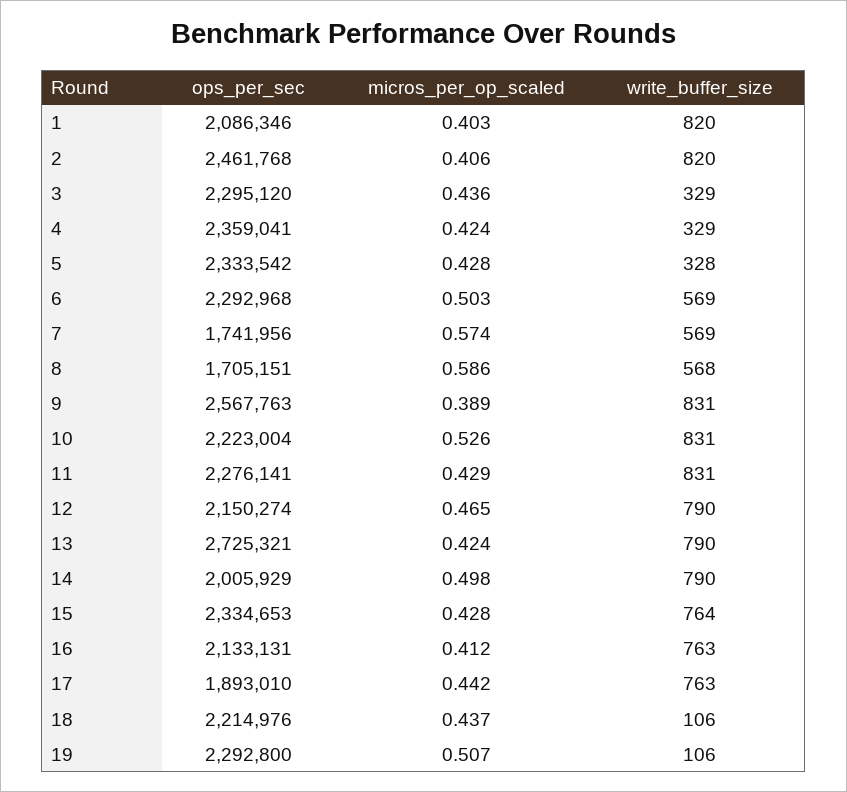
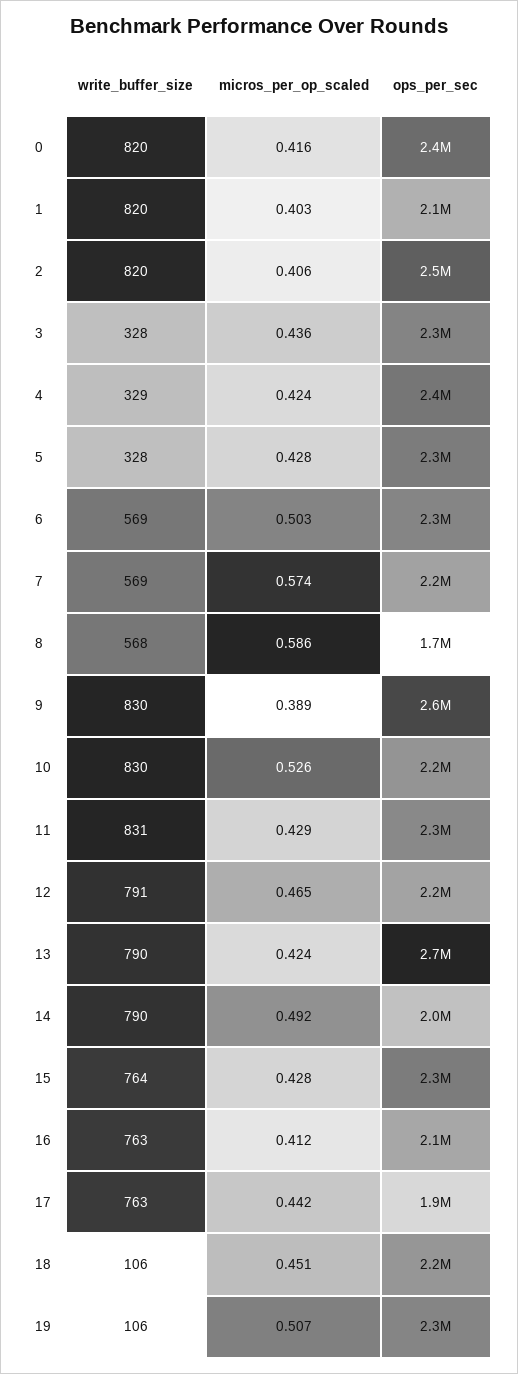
  {
    "ops_per_sec": {
      "1": 2086346,
      "2": 2461768,
      "3": 2295120,
      "4": 2359041,
      "5": 2333542,
      "6": 2292968,
-     "7": 1741956,
+     "7": 2200000,
      "8": 1705151,
      "9": 2567763,
      "10": 2223004,
      "11": 2276141,
      "12": 2150274,
      "13": 2725321,
      "14": 2005929,
      "15": 2334653,
      "16": 2133131,
      "17": 1893010,
      "18": 2214976,
-     "19": 2292800
+     "19": 2292800,
+     "0": 2400000
    },
    "micros_per_op_scaled": {
      "1": 0.403,
      "2": 0.406,
      "3": 0.436,
      "4": 0.424,
      "5": 0.428,
      "6": 0.503,
      "7": 0.574,
      "8": 0.586,
      "9": 0.389,
      "10": 0.526,
      "11": 0.429,
      "12": 0.465,
      "13": 0.424,
-     "14": 0.498,
+     "14": 0.492,
      "15": 0.428,
      "16": 0.412,
      "17": 0.442,
-     "18": 0.437,
+     "18": 0.451,
-     "19": 0.507
+     "19": 0.507,
+     "0": 0.416
    },
    "write_buffer_size": {
      "1": 820,
      "2": 820,
-     "3": 329,
+     "3": 328,
      "4": 329,
      "5": 328,
      "6": 569,
      "7": 569,
      "8": 568,
-     "9": 831,
+     "9": 830,
-     "10": 831,
+     "10": 830,
      "11": 831,
-     "12": 790,
+     "12": 791,
      "13": 790,
      "14": 790,
      "15": 764,
      "16": 763,
      "17": 763,
      "18": 106,
-     "19": 106
+     "19": 106,
+     "0": 820
    }
  }

